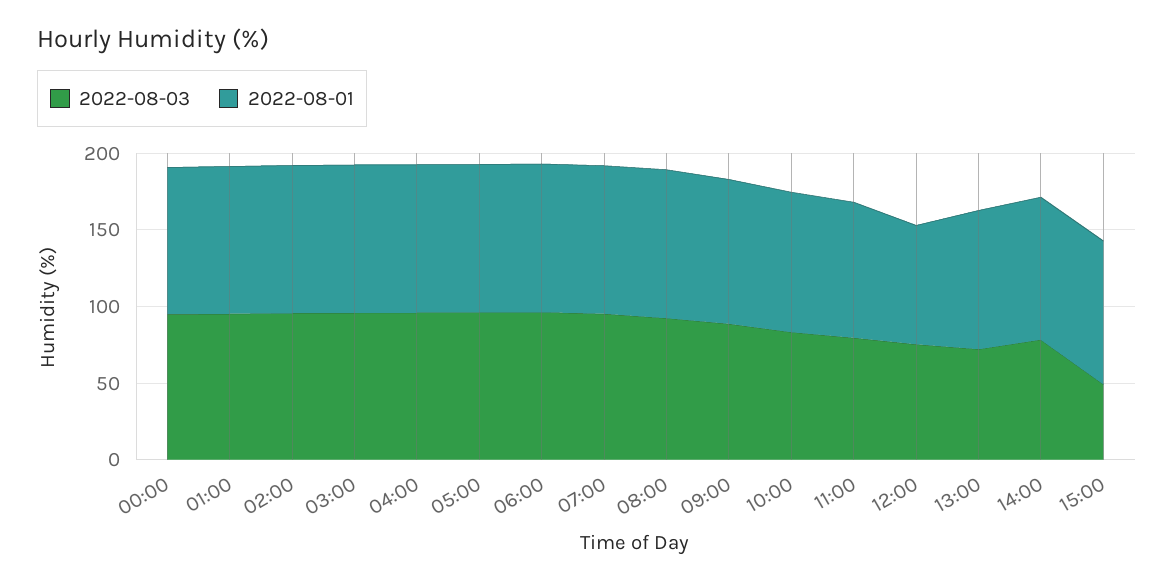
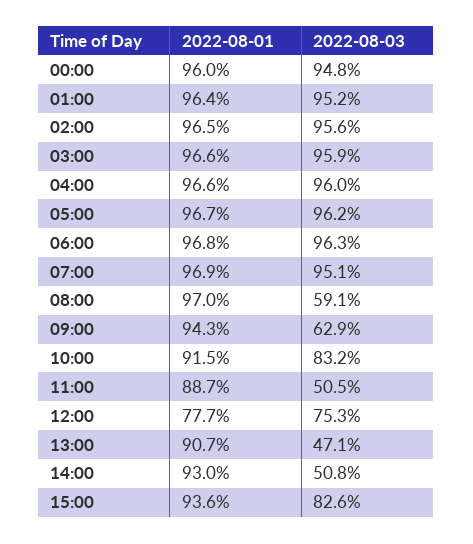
  {
    "2022-08-03": {
      "00:00": 94.8,
      "01:00": 95.2,
      "02:00": 95.6,
      "03:00": 95.9,
      "04:00": 96,
      "05:00": 96.2,
      "06:00": 96.3,
      "07:00": 95.1,
-     "08:00": 90,
+     "08:00": 59.1,
-     "09:00": 90,
+     "09:00": 62.9,
      "10:00": 83.2,
-     "11:00": 80,
+     "11:00": 50.5,
      "12:00": 75.3,
-     "13:00": 70,
+     "13:00": 47.1,
-     "14:00": 80,
+     "14:00": 50.8,
-     "15:00": 50
+     "15:00": 82.6
    },
    "2022-08-01": {
      "00:00": 96,
      "01:00": 96.4,
      "02:00": 96.5,
      "03:00": 96.6,
      "04:00": 96.6,
      "05:00": 96.7,
      "06:00": 96.8,
      "07:00": 96.9,
      "08:00": 97,
      "09:00": 94.3,
      "10:00": 91.5,
      "11:00": 88.7,
      "12:00": 77.7,
      "13:00": 90.7,
      "14:00": 93,
      "15:00": 93.6
    }
  }

